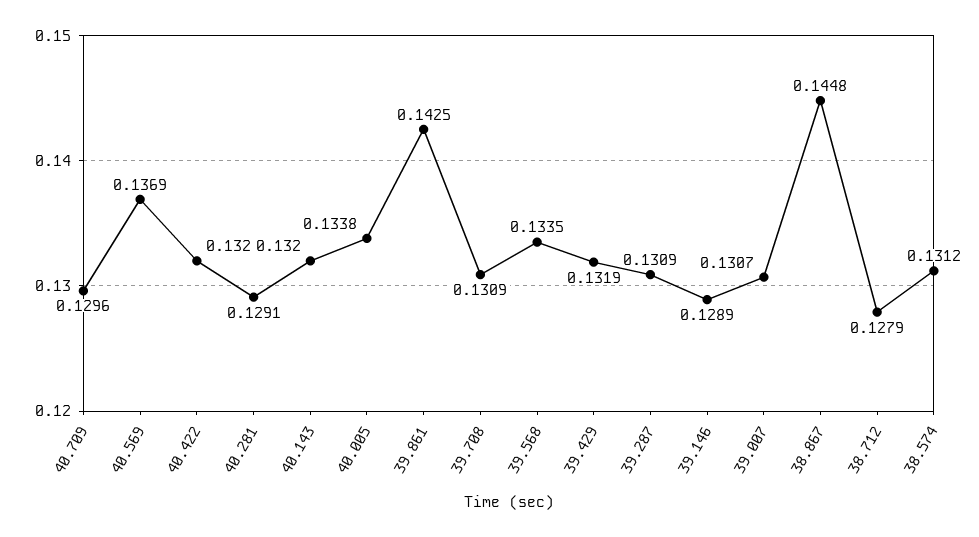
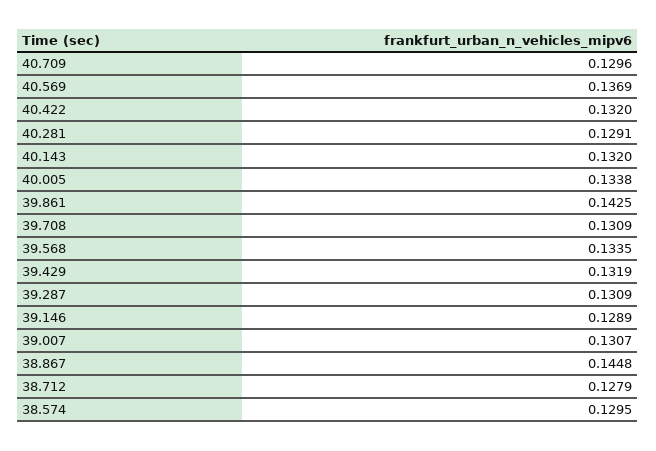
  {
    "40.709": 0.1296,
    "40.569": 0.1369,
    "40.422": 0.132,
    "40.281": 0.1291,
    "40.143": 0.132,
    "40.005": 0.1338,
    "39.861": 0.1425,
    "39.708": 0.1309,
    "39.568": 0.1335,
    "39.429": 0.1319,
    "39.287": 0.1309,
    "39.146": 0.1289,
    "39.007": 0.1307,
    "38.867": 0.1448,
    "38.712": 0.1279,
-   "38.574": 0.1312
+   "38.574": 0.1295
  }

